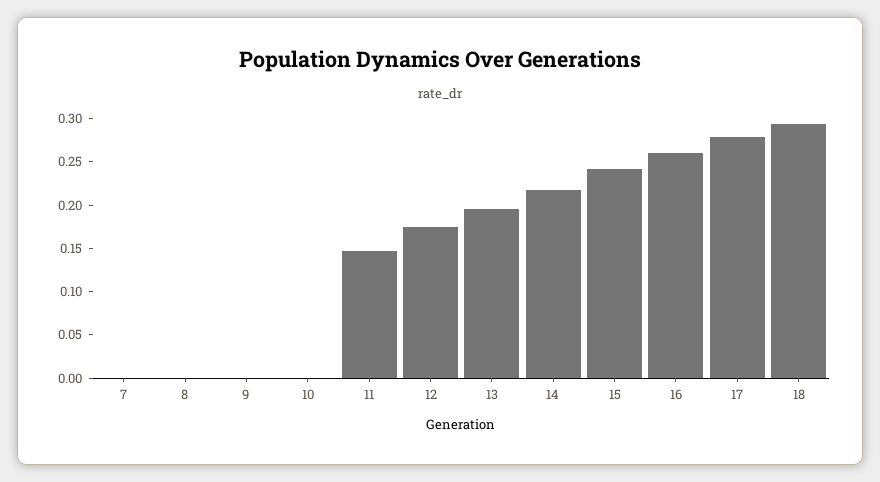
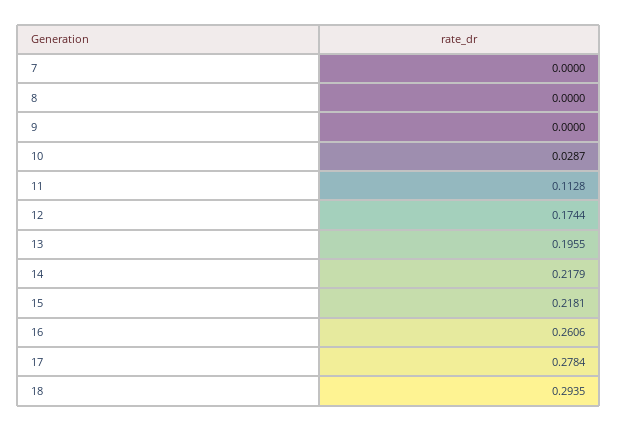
  {
    "7": 0,
    "8": 0,
    "9": 0,
-   "10": 0,
+   "10": 0.0287,
-   "11": 0.15,
+   "11": 0.1128,
    "12": 0.1744,
    "13": 0.1955,
    "14": 0.2179,
-   "15": 0.24,
+   "15": 0.2181,
    "16": 0.2606,
    "17": 0.2784,
    "18": 0.2935
  }

